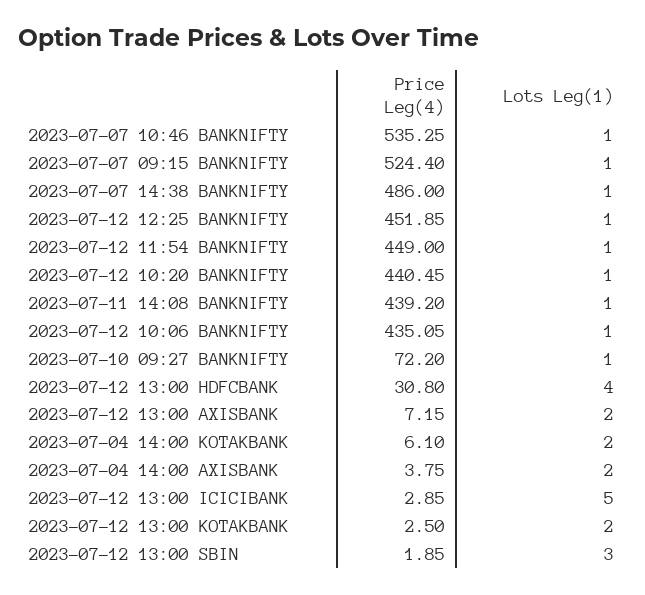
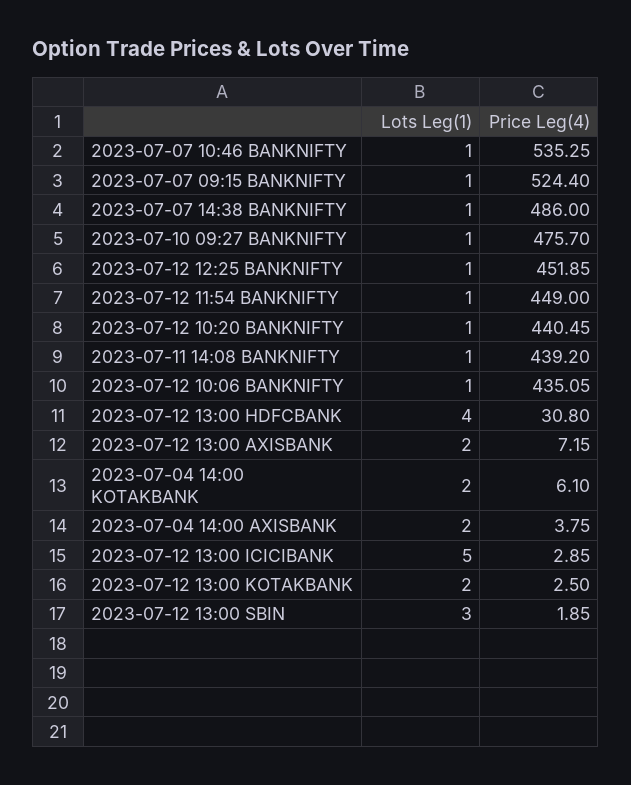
  {
    "Price Leg(4)": {
      "2023-07-07 10:46 BANKNIFTY": 535.25,
      "2023-07-07 09:15 BANKNIFTY": 524.4,
      "2023-07-07 14:38 BANKNIFTY": 486,
      "2023-07-12 12:25 BANKNIFTY": 451.85,
      "2023-07-12 11:54 BANKNIFTY": 449,
      "2023-07-12 10:20 BANKNIFTY": 440.45,
      "2023-07-11 14:08 BANKNIFTY": 439.2,
      "2023-07-12 10:06 BANKNIFTY": 435.05,
-     "2023-07-10 09:27 BANKNIFTY": 72.2,
+     "2023-07-10 09:27 BANKNIFTY": 475.7,
      "2023-07-12 13:00 HDFCBANK": 30.8,
      "2023-07-12 13:00 AXISBANK": 7.15,
      "2023-07-04 14:00 KOTAKBANK": 6.1,
      "2023-07-04 14:00 AXISBANK": 3.75,
      "2023-07-12 13:00 ICICIBANK": 2.85,
      "2023-07-12 13:00 KOTAKBANK": 2.5,
      "2023-07-12 13:00 SBIN": 1.85
    },
    "Lots Leg(1)": {
      "2023-07-07 10:46 BANKNIFTY": 1,
      "2023-07-07 09:15 BANKNIFTY": 1,
      "2023-07-07 14:38 BANKNIFTY": 1,
      "2023-07-12 12:25 BANKNIFTY": 1,
      "2023-07-12 11:54 BANKNIFTY": 1,
      "2023-07-12 10:20 BANKNIFTY": 1,
      "2023-07-11 14:08 BANKNIFTY": 1,
      "2023-07-12 10:06 BANKNIFTY": 1,
      "2023-07-10 09:27 BANKNIFTY": 1,
      "2023-07-12 13:00 HDFCBANK": 4,
      "2023-07-12 13:00 AXISBANK": 2,
      "2023-07-04 14:00 KOTAKBANK": 2,
      "2023-07-04 14:00 AXISBANK": 2,
      "2023-07-12 13:00 ICICIBANK": 5,
      "2023-07-12 13:00 KOTAKBANK": 2,
      "2023-07-12 13:00 SBIN": 3
    }
  }

